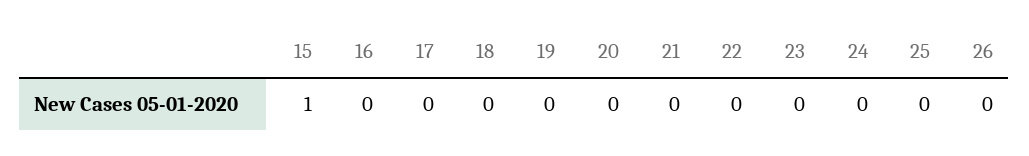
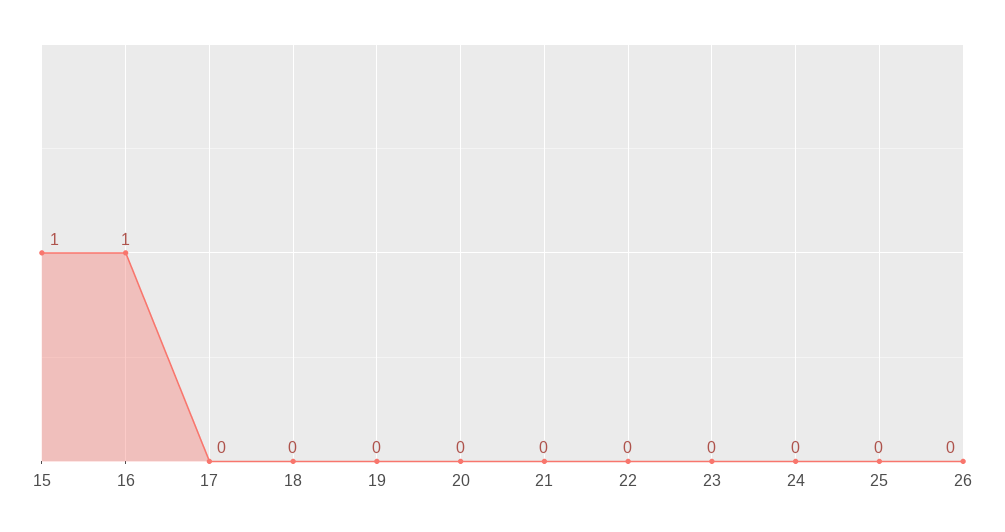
  {
    "15": 1,
-   "16": 0,
+   "16": 1,
    "17": 0,
    "18": 0,
    "19": 0,
    "20": 0,
    "21": 0,
    "22": 0,
    "23": 0,
    "24": 0,
    "25": 0,
    "26": 0
  }

